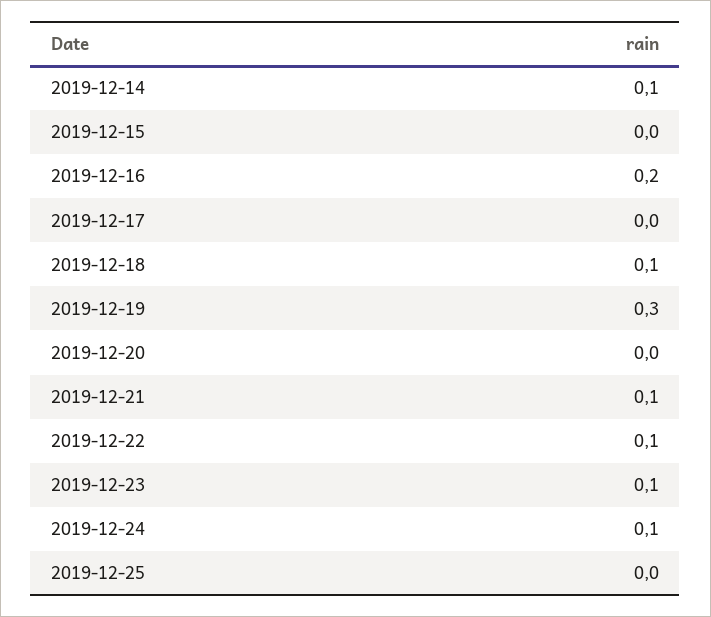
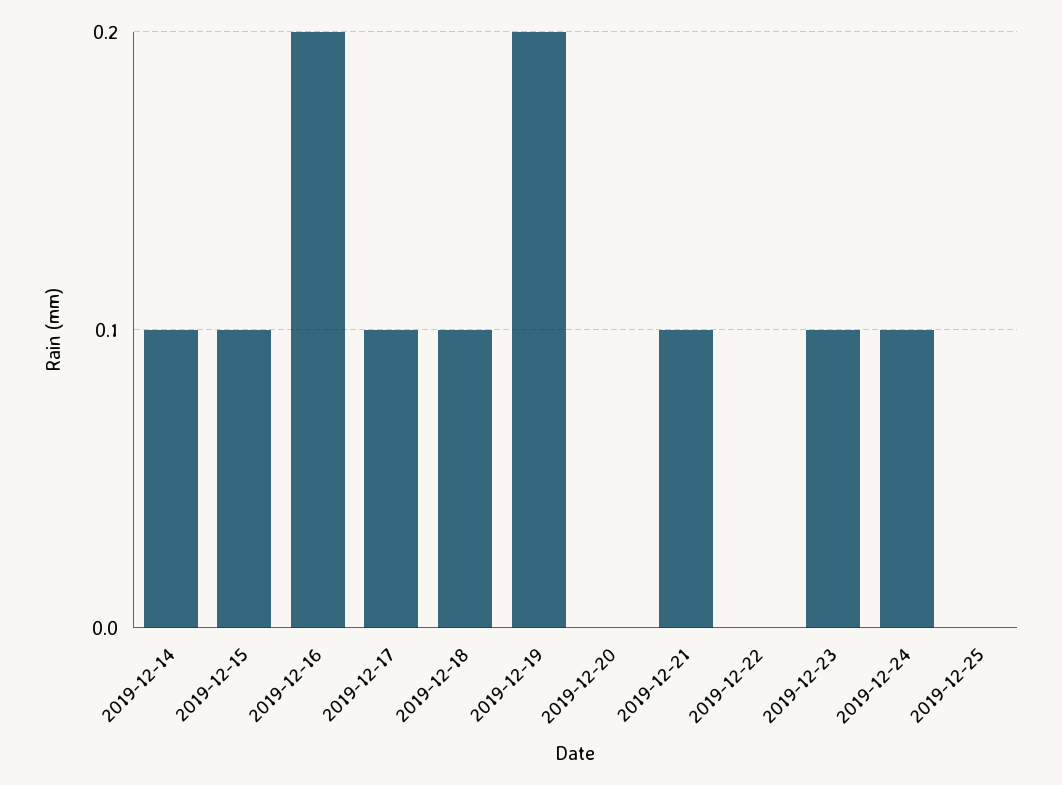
  {
    "2019-12-14": 0.1,
-   "2019-12-15": 0,
+   "2019-12-15": 0.1,
    "2019-12-16": 0.2,
-   "2019-12-17": 0,
+   "2019-12-17": 0.1,
    "2019-12-18": 0.1,
-   "2019-12-19": 0.3,
+   "2019-12-19": 0.2,
    "2019-12-20": 0,
    "2019-12-21": 0.1,
-   "2019-12-22": 0.1,
+   "2019-12-22": 0,
    "2019-12-23": 0.1,
    "2019-12-24": 0.1,
    "2019-12-25": 0
  }

